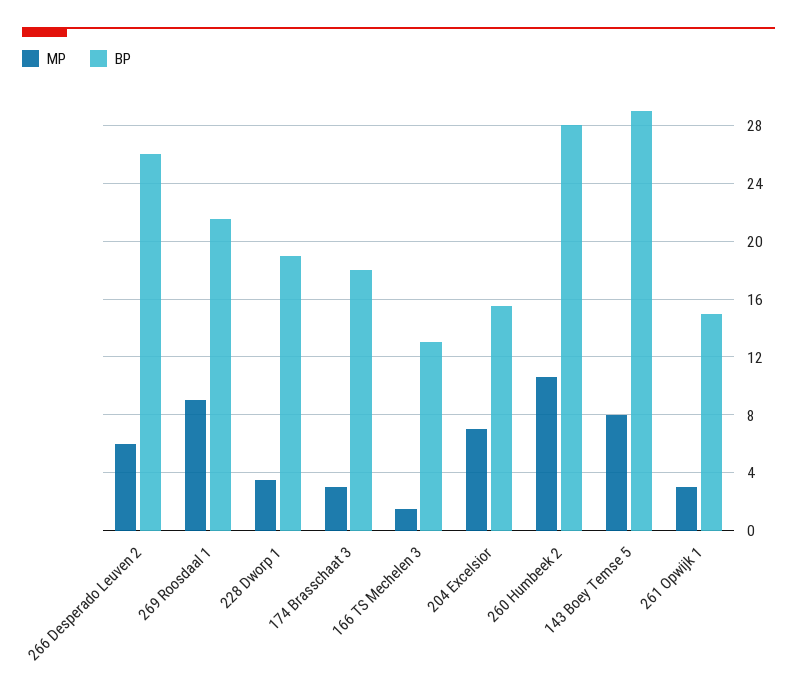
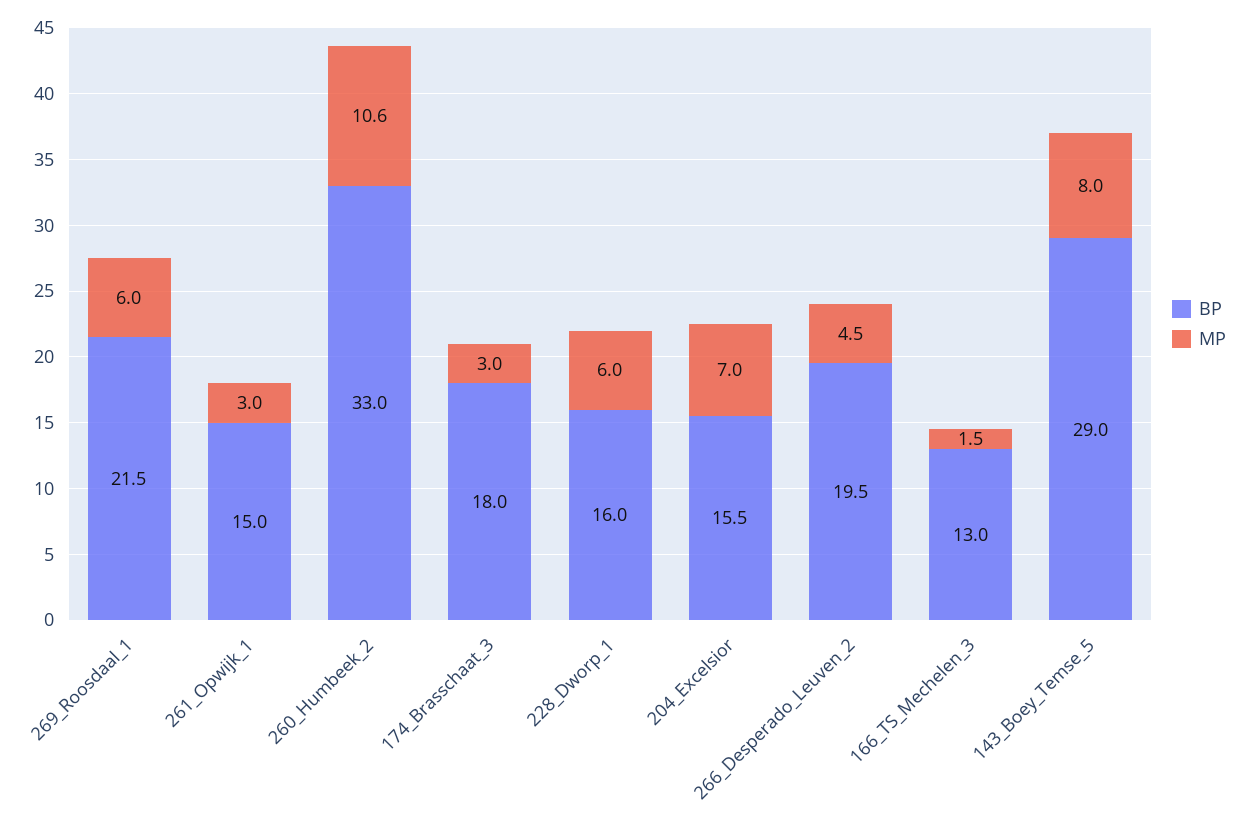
  {
    "MP": {
-     "266 Desperado Leuven 2": 6,
+     "266 Desperado Leuven 2": 4.5,
-     "269 Roosdaal 1": 9,
+     "269 Roosdaal 1": 6,
-     "228 Dworp 1": 3.5,
+     "228 Dworp 1": 6,
      "174 Brasschaat 3": 3,
      "166 TS Mechelen 3": 1.5,
      "204 Excelsior": 7,
      "260 Humbeek 2": 10.6,
      "143 Boey Temse 5": 8,
      "261 Opwijk 1": 3
    },
    "BP": {
-     "266 Desperado Leuven 2": 26,
+     "266 Desperado Leuven 2": 19.5,
      "269 Roosdaal 1": 21.5,
-     "228 Dworp 1": 19,
+     "228 Dworp 1": 16,
      "174 Brasschaat 3": 18,
      "166 TS Mechelen 3": 13,
      "204 Excelsior": 15.5,
-     "260 Humbeek 2": 28,
+     "260 Humbeek 2": 33,
      "143 Boey Temse 5": 29,
      "261 Opwijk 1": 15
    }
  }

